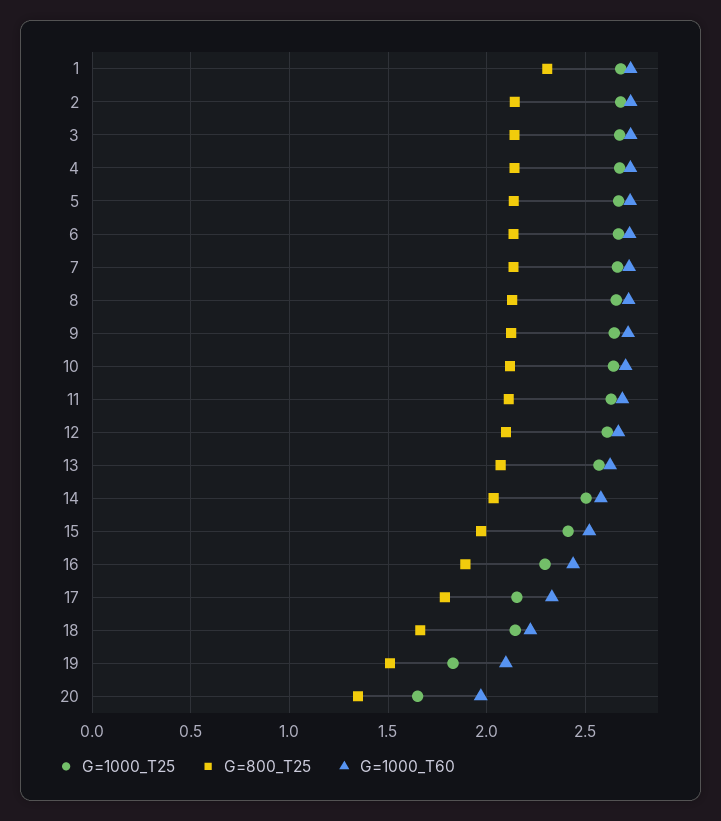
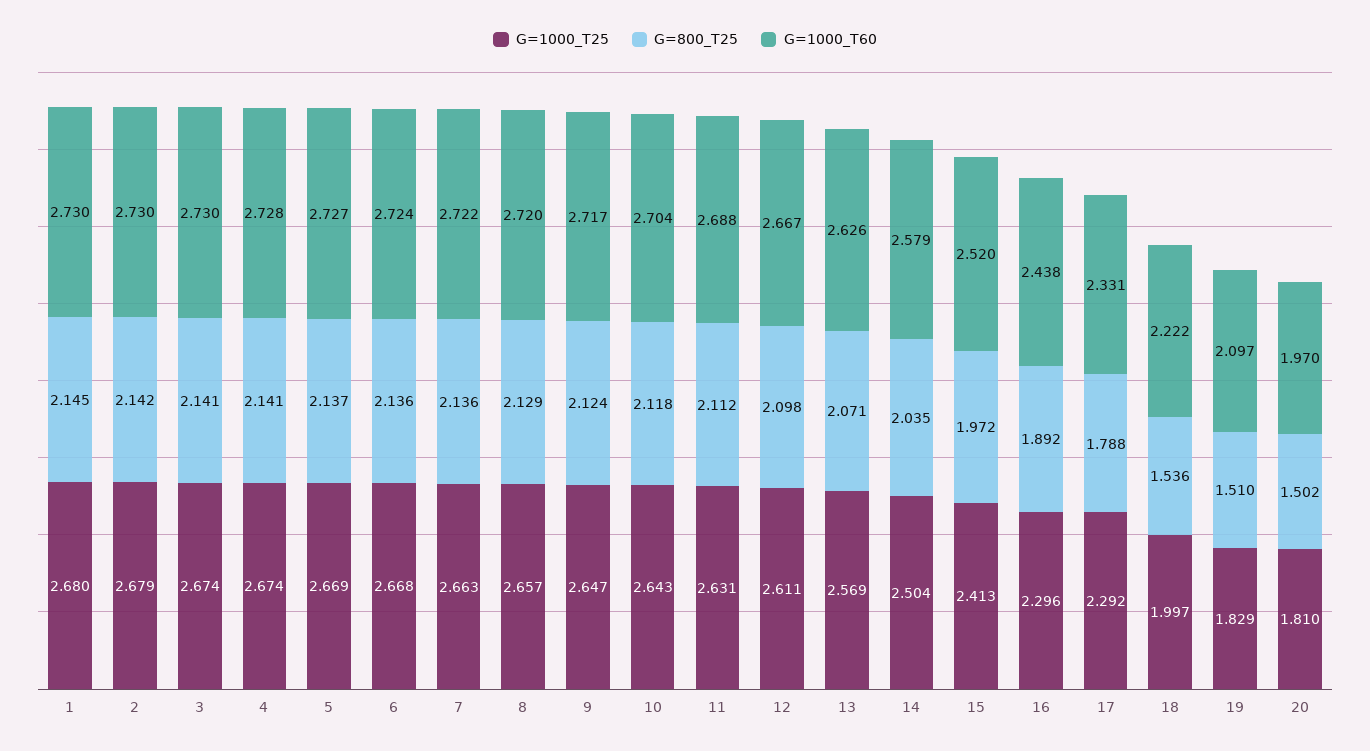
  {
    "G=1000_T25": {
      "1": 2.68,
      "2": 2.679,
      "3": 2.674,
      "4": 2.674,
      "5": 2.669,
      "6": 2.668,
      "7": 2.663,
      "8": 2.657,
      "9": 2.647,
      "10": 2.643,
      "11": 2.631,
      "12": 2.611,
      "13": 2.569,
      "14": 2.504,
      "15": 2.413,
      "16": 2.296,
-     "17": 2.15,
+     "17": 2.292,
-     "18": 2.15,
+     "18": 1.997,
      "19": 1.829,
-     "20": 1.65
+     "20": 1.81
    },
    "G=800_T25": {
-     "1": 2.3,
+     "1": 2.145,
      "2": 2.142,
      "3": 2.141,
      "4": 2.141,
      "5": 2.137,
      "6": 2.136,
      "7": 2.136,
      "8": 2.129,
      "9": 2.124,
      "10": 2.118,
      "11": 2.112,
      "12": 2.098,
      "13": 2.071,
      "14": 2.035,
      "15": 1.972,
      "16": 1.892,
      "17": 1.788,
-     "18": 1.65,
+     "18": 1.536,
      "19": 1.51,
-     "20": 1.35
+     "20": 1.502
    },
    "G=1000_T60": {
      "1": 2.73,
      "2": 2.73,
      "3": 2.73,
      "4": 2.728,
      "5": 2.727,
      "6": 2.724,
      "7": 2.722,
      "8": 2.72,
      "9": 2.717,
      "10": 2.704,
      "11": 2.688,
      "12": 2.667,
      "13": 2.626,
      "14": 2.579,
      "15": 2.52,
      "16": 2.438,
      "17": 2.331,
      "18": 2.222,
      "19": 2.097,
      "20": 1.97
    }
  }

